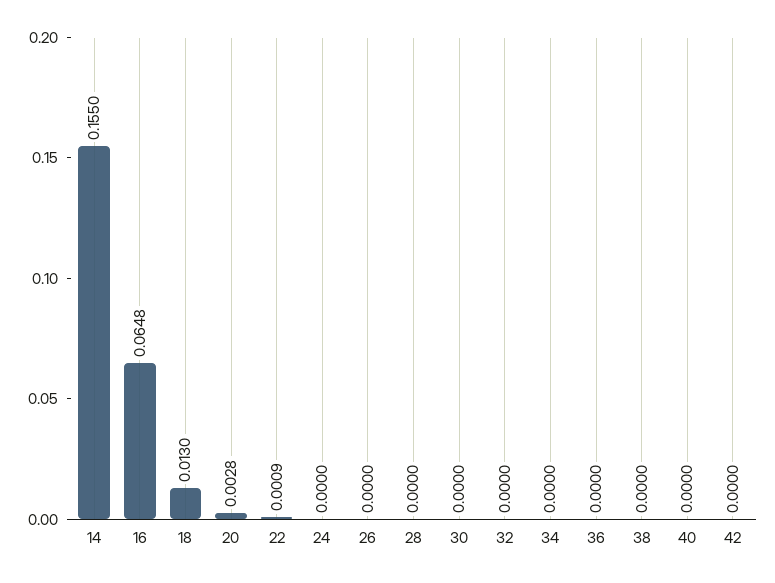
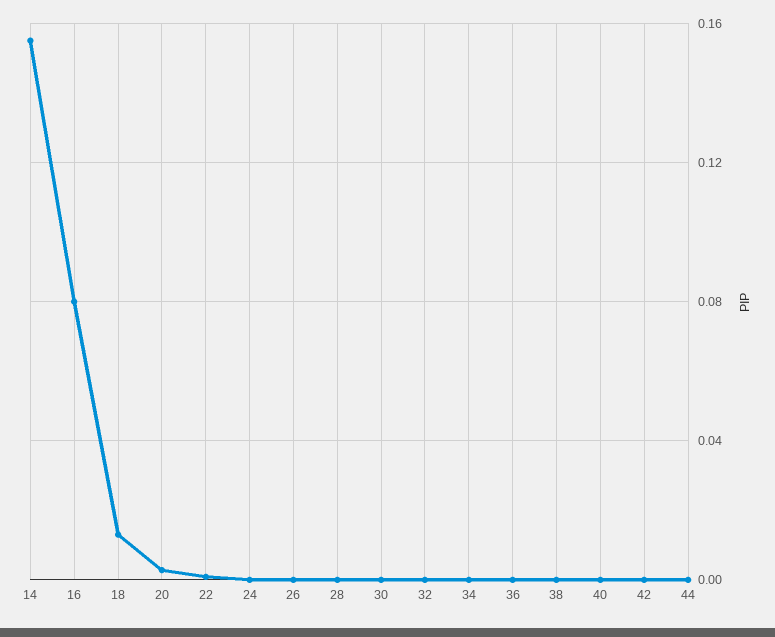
  {
    "14": 0.155,
-   "16": 0.0648,
+   "16": 0.08,
    "18": 0.013,
    "20": 0.0028,
    "22": 0.0009,
    "24": 0,
    "26": 0,
    "28": 0,
    "30": 0,
    "32": 0,
    "34": 0,
    "36": 0,
    "38": 0,
    "40": 0,
-   "42": 0
+   "42": 0,
+   "44": 0
  }

